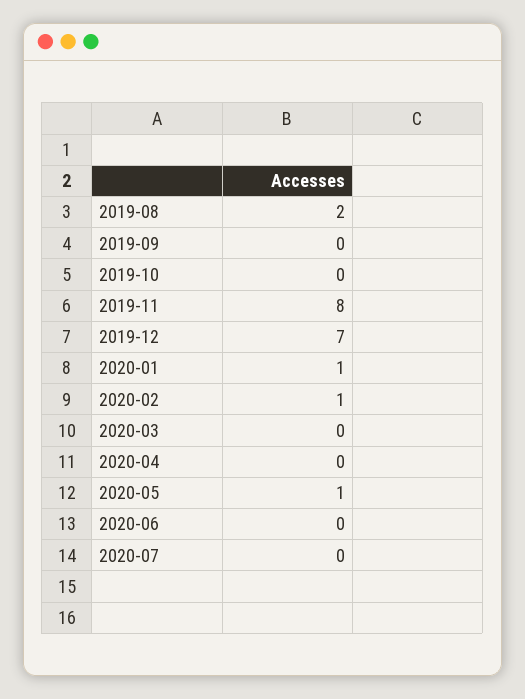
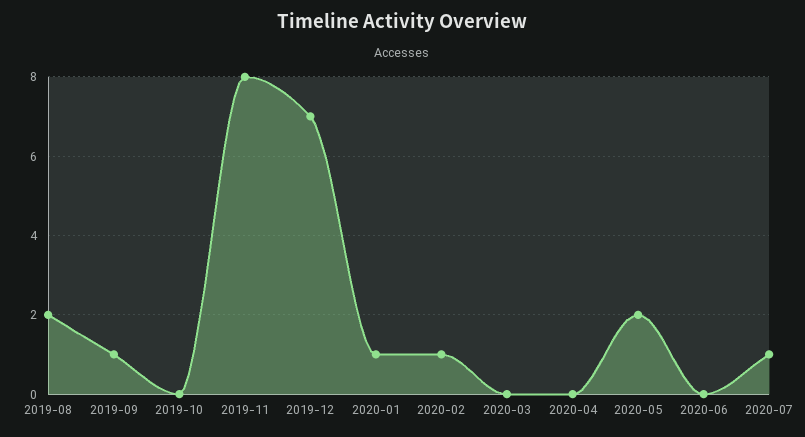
  {
    "2019-08": 2,
-   "2019-09": 0,
+   "2019-09": 1,
    "2019-10": 0,
    "2019-11": 8,
    "2019-12": 7,
    "2020-01": 1,
    "2020-02": 1,
    "2020-03": 0,
    "2020-04": 0,
-   "2020-05": 1,
+   "2020-05": 2,
    "2020-06": 0,
-   "2020-07": 0
+   "2020-07": 1
  }

